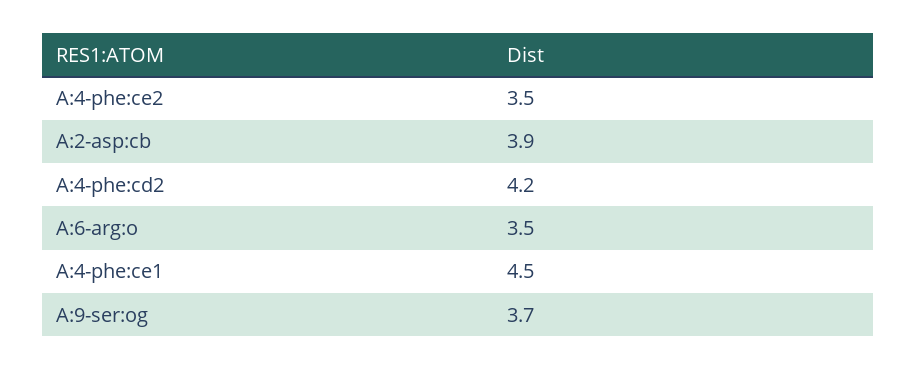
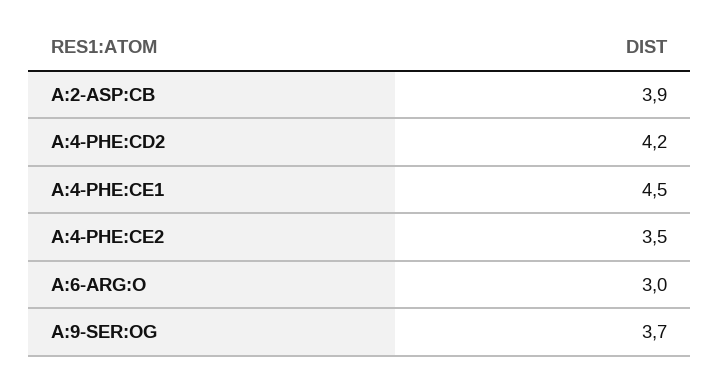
  {
    "A:4-phe:ce2": 3.5,
    "A:2-asp:cb": 3.9,
    "A:4-phe:cd2": 4.2,
-   "A:6-arg:o": 3.5,
+   "A:6-arg:o": 3,
    "A:4-phe:ce1": 4.5,
    "A:9-ser:og": 3.7
  }

